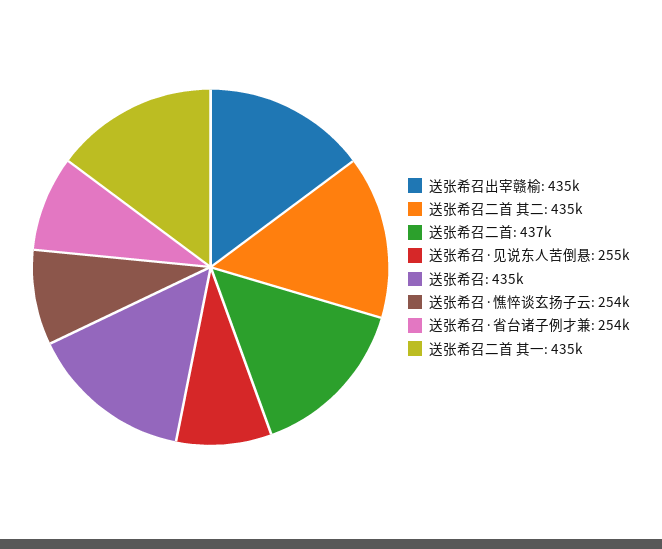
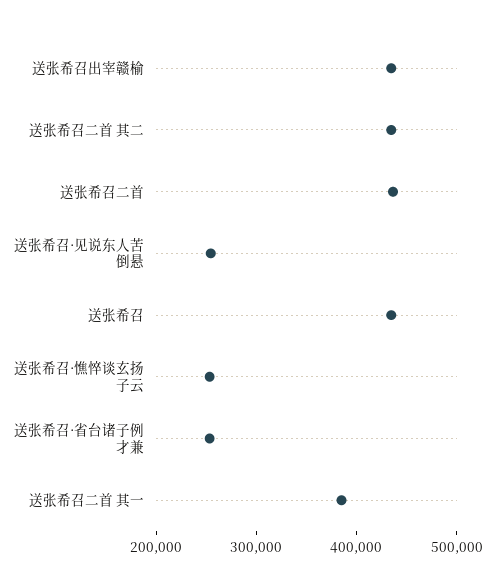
  {
    "送张希召出宰赣榆": 435000,
    "送张希召二首 其二": 435000,
    "送张希召二首": 437000,
    "送张希召·见说东人苦倒悬": 255000,
    "送张希召": 435000,
    "送张希召·憔悴谈玄扬子云": 254000,
    "送张希召·省台诸子例才兼": 254000,
-   "送张希召二首 其一": 435000
+   "送张希召二首 其一": 380000
  }

